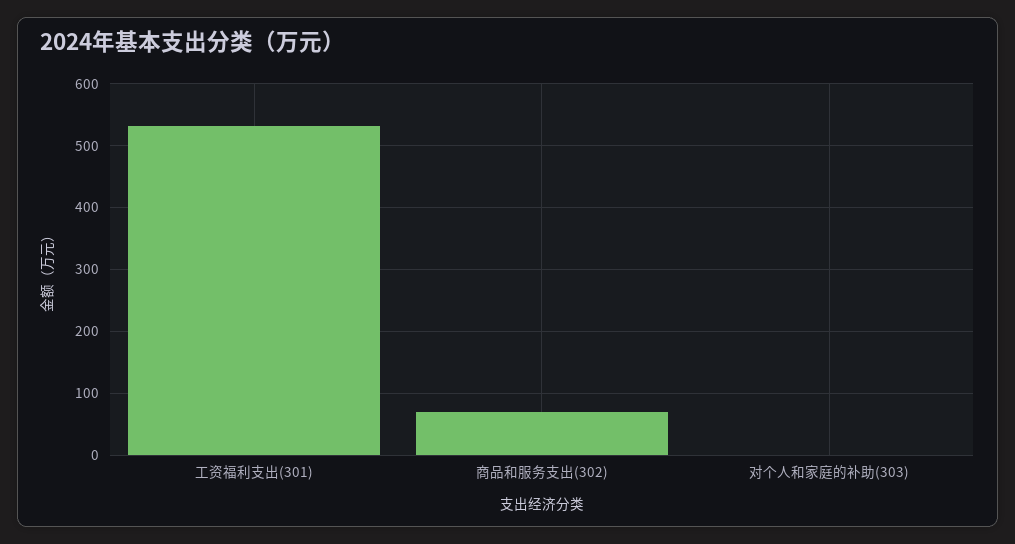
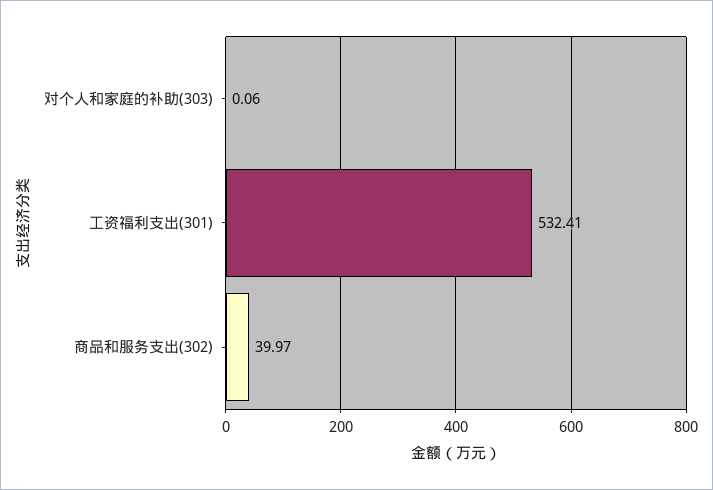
  {
    "工资福利支出(301)": 532.41,
-   "商品和服务支出(302)": 70,
+   "商品和服务支出(302)": 39.97,
    "对个人和家庭的补助(303)": 0.06
  }

